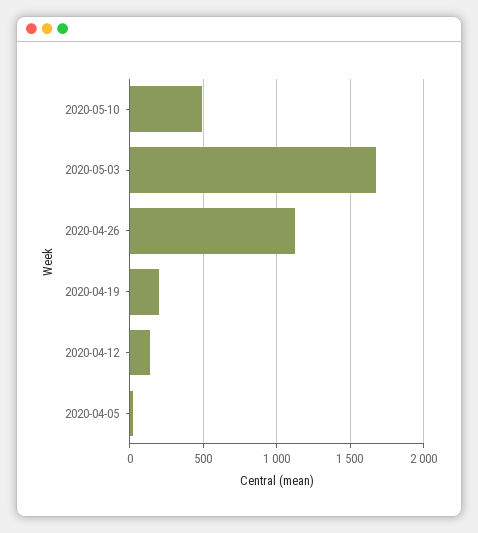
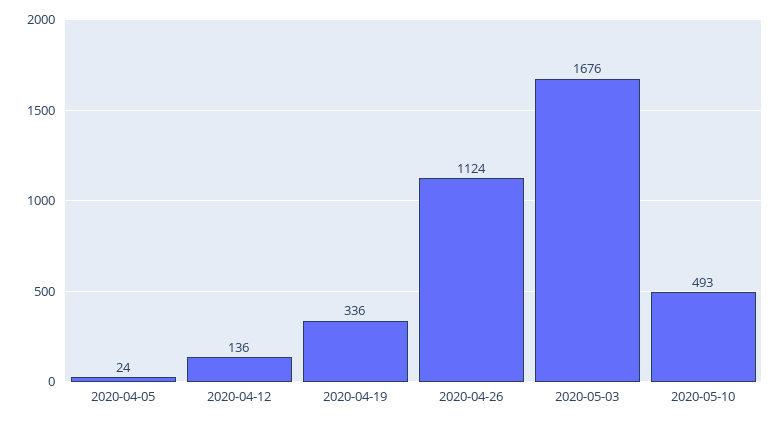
  {
    "2020-05-10": 493,
    "2020-05-03": 1676,
    "2020-04-26": 1124,
-   "2020-04-19": 200,
+   "2020-04-19": 336,
    "2020-04-12": 136,
    "2020-04-05": 24
  }

